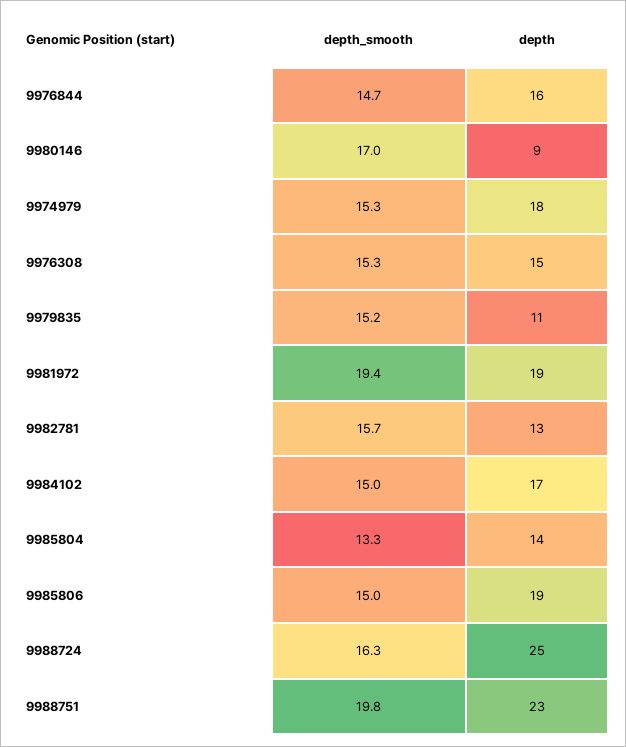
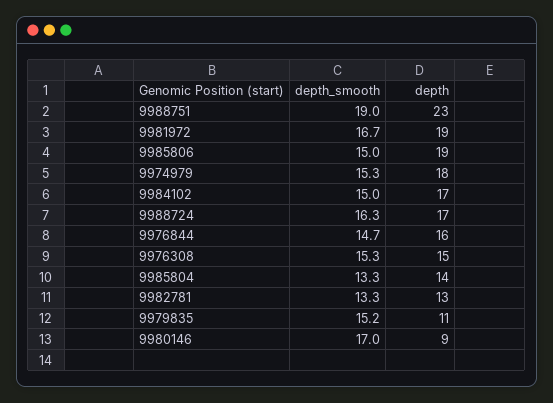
  {
    "depth_smooth": {
      "9976844": 14.7,
      "9980146": 17,
      "9974979": 15.3,
      "9976308": 15.3,
      "9979835": 15.2,
-     "9981972": 19.4,
+     "9981972": 16.7,
-     "9982781": 15.7,
+     "9982781": 13.3,
      "9984102": 15,
      "9985804": 13.3,
      "9985806": 15,
      "9988724": 16.3,
-     "9988751": 19.8
+     "9988751": 19
    },
    "depth": {
      "9976844": 16,
      "9980146": 9,
      "9974979": 18,
      "9976308": 15,
      "9979835": 11,
      "9981972": 19,
      "9982781": 13,
      "9984102": 17,
      "9985804": 14,
      "9985806": 19,
-     "9988724": 25,
+     "9988724": 17,
      "9988751": 23
    }
  }

